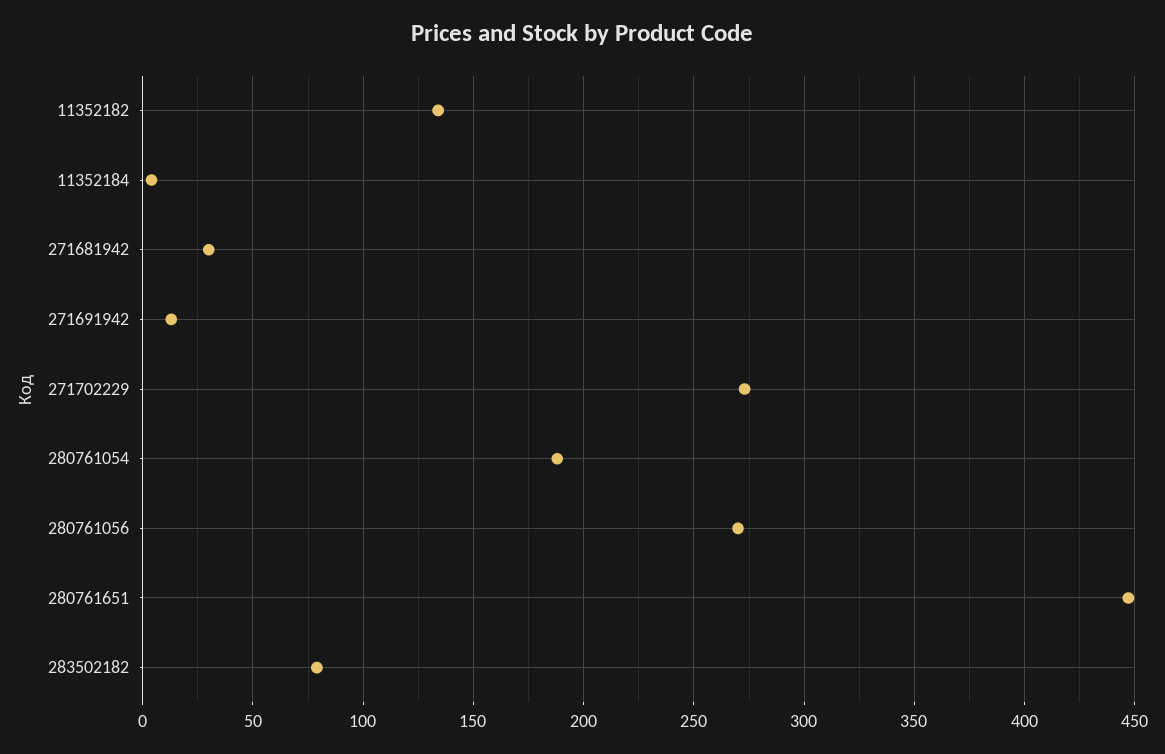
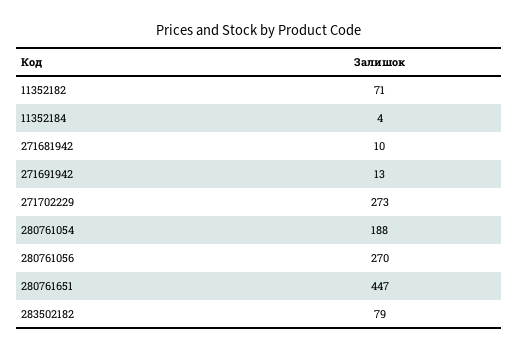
  {
-   "11352182": 135,
+   "11352182": 71,
    "11352184": 4,
-   "271681942": 30,
+   "271681942": 10,
    "271691942": 13,
    "271702229": 273,
    "280761054": 188,
    "280761056": 270,
    "280761651": 447,
    "283502182": 79
  }

